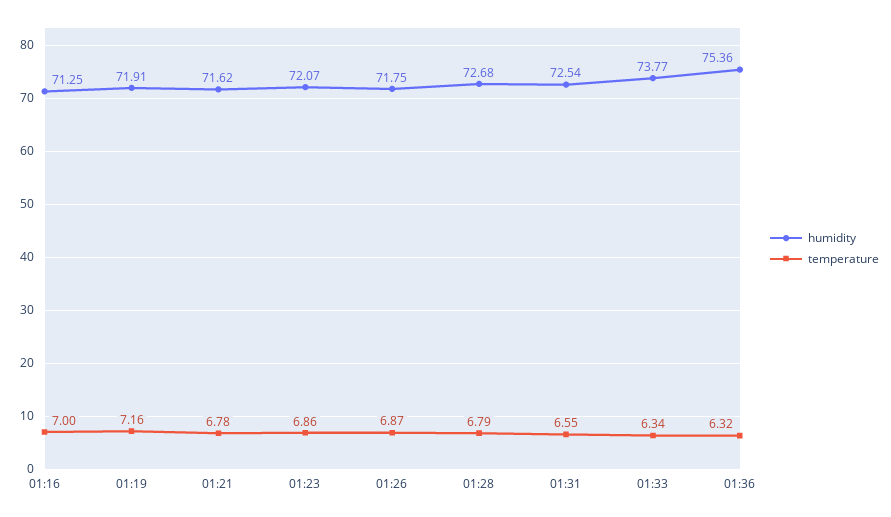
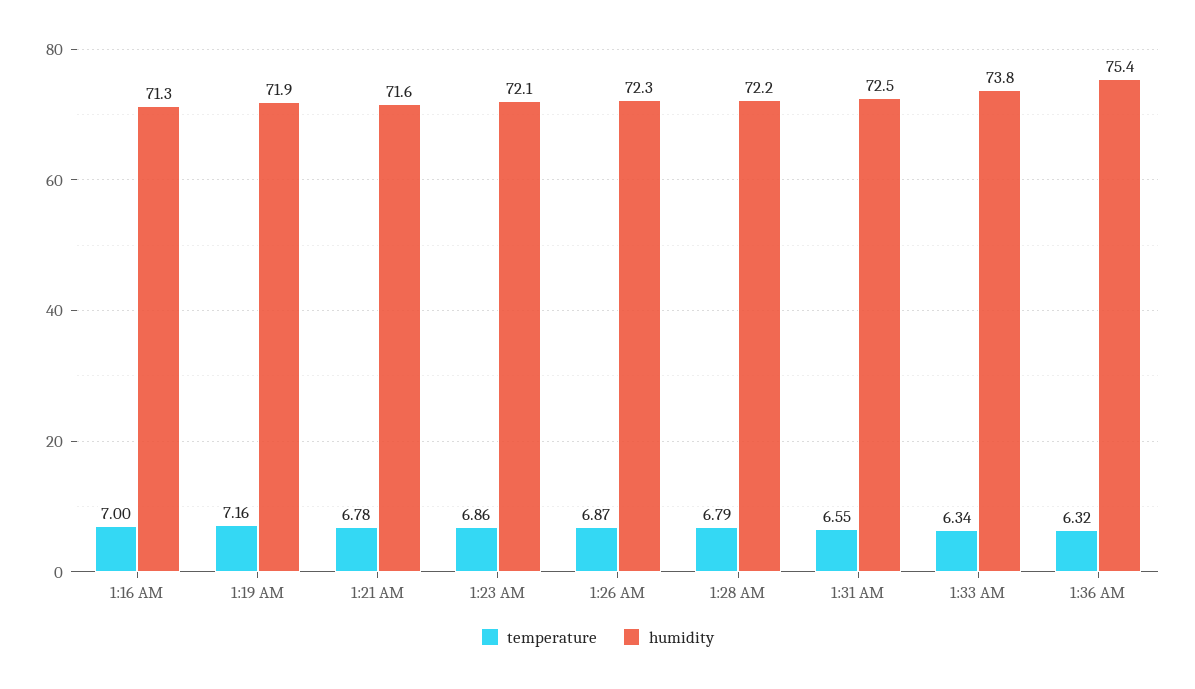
  {
    "humidity": {
      "01:16": 71.25,
      "01:19": 71.91,
      "01:21": 71.62,
      "01:23": 72.07,
-     "01:26": 71.75,
+     "01:26": 72.3,
-     "01:28": 72.68,
+     "01:28": 72.2,
      "01:31": 72.54,
      "01:33": 73.77,
      "01:36": 75.36
    },
    "temperature": {
      "01:16": 7,
      "01:19": 7.16,
      "01:21": 6.78,
      "01:23": 6.86,
      "01:26": 6.87,
      "01:28": 6.79,
      "01:31": 6.55,
      "01:33": 6.34,
      "01:36": 6.32
    }
  }

